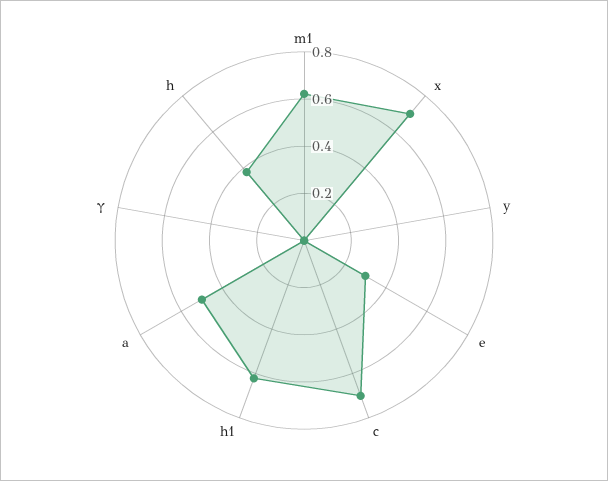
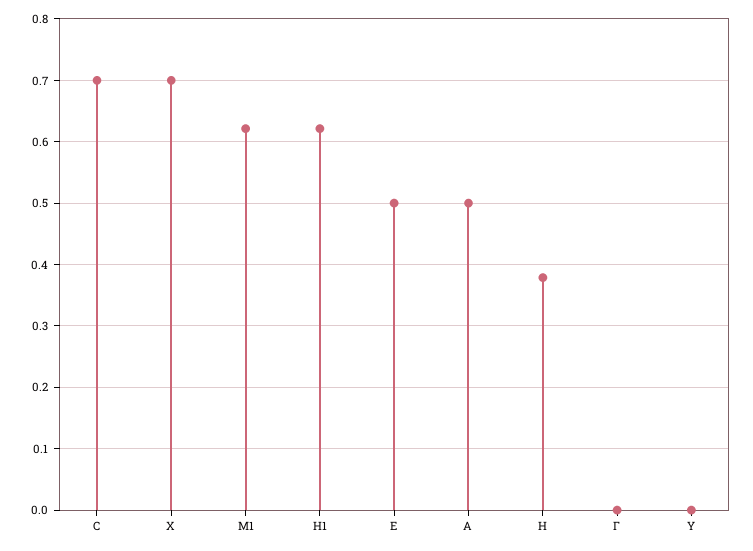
  {
    "m1": 0.62,
    "x": 0.7,
    "y": 0,
-   "e": 0.3,
+   "e": 0.5,
    "c": 0.7,
    "h1": 0.62,
    "a": 0.5,
    "γ": 0,
    "h": 0.38
  }

